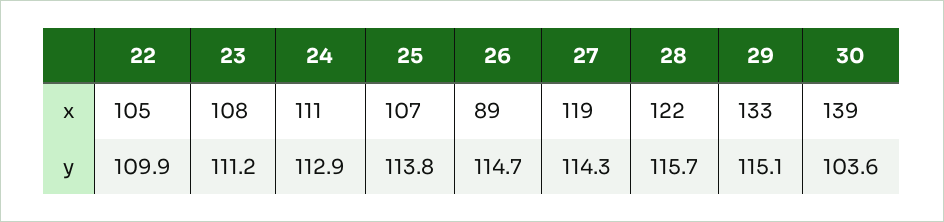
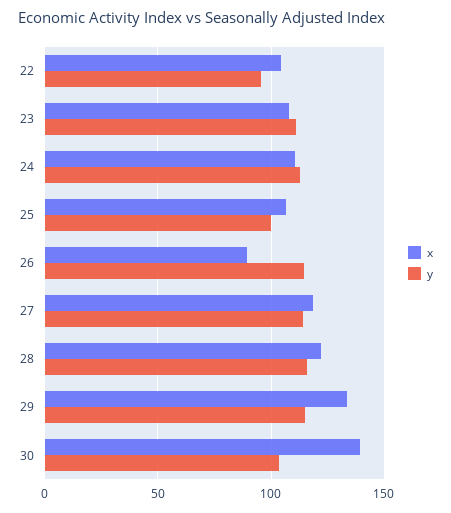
  {
    "x": {
      "22": 105,
      "23": 108,
      "24": 111,
      "25": 107,
      "26": 89,
      "27": 119,
      "28": 122,
      "29": 133,
      "30": 139
    },
    "y": {
-     "22": 109.9,
+     "22": 95,
      "23": 111.2,
      "24": 112.9,
-     "25": 113.8,
+     "25": 100,
      "26": 114.7,
      "27": 114.3,
      "28": 115.7,
      "29": 115.1,
      "30": 103.6
    }
  }

